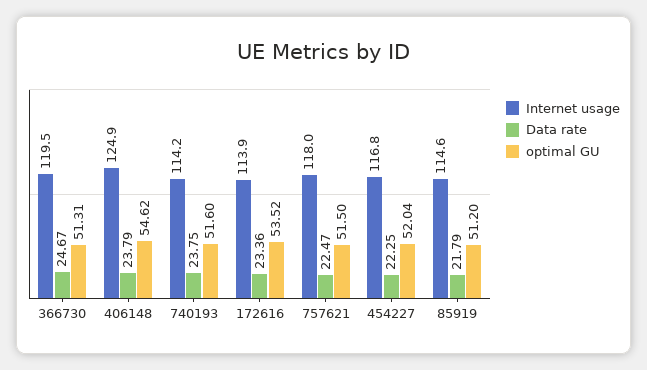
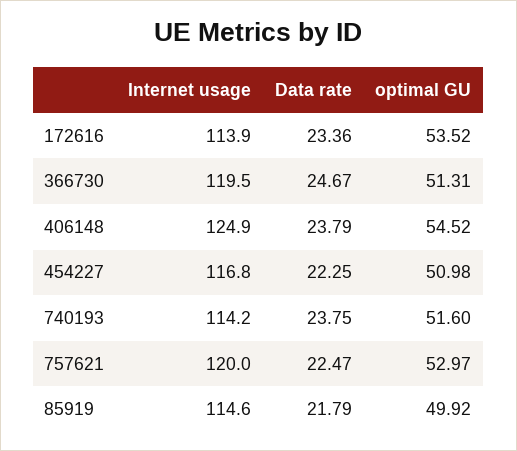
  {
    "Internet usage": {
      "366730": 119.5,
      "406148": 124.9,
      "740193": 114.2,
      "172616": 113.9,
-     "757621": 118,
+     "757621": 120,
      "454227": 116.8,
      "85919": 114.6
    },
    "Data rate": {
      "366730": 24.67,
      "406148": 23.79,
      "740193": 23.75,
      "172616": 23.36,
      "757621": 22.47,
      "454227": 22.25,
      "85919": 21.79
    },
    "optimal GU": {
      "366730": 51.31,
-     "406148": 54.62,
+     "406148": 54.52,
      "740193": 51.6,
      "172616": 53.52,
-     "757621": 51.5,
+     "757621": 52.97,
-     "454227": 52.04,
+     "454227": 50.98,
-     "85919": 51.2
+     "85919": 49.92
    }
  }

